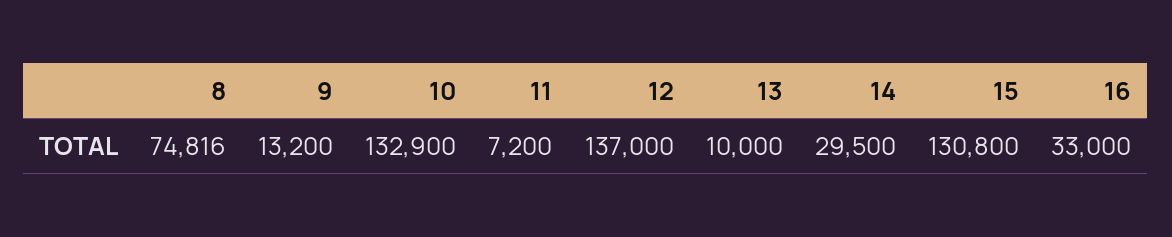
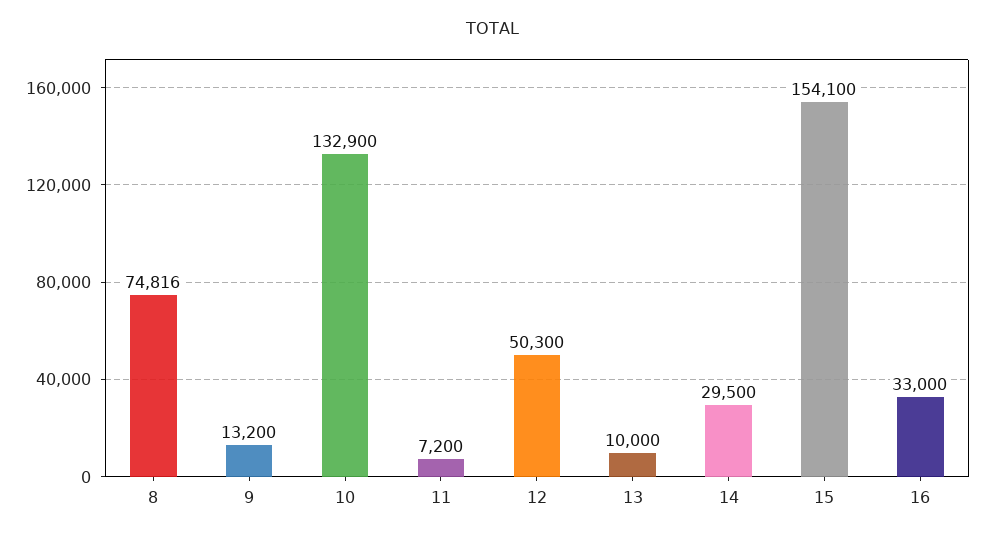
  {
    "8": 74816,
    "9": 13200,
    "10": 132900,
    "11": 7200,
-   "12": 137000,
+   "12": 50300,
    "13": 10000,
    "14": 29500,
-   "15": 130800,
+   "15": 154100,
    "16": 33000
  }

